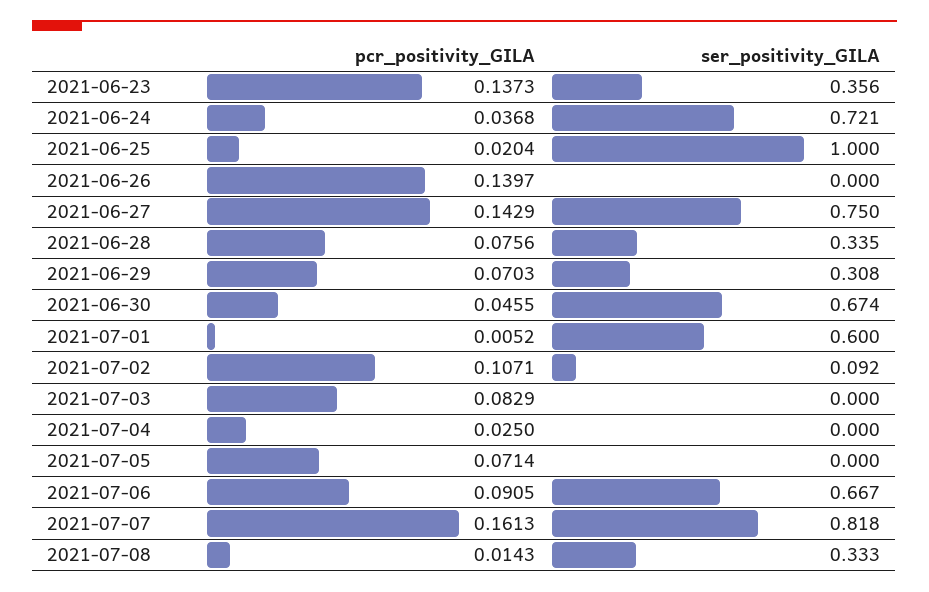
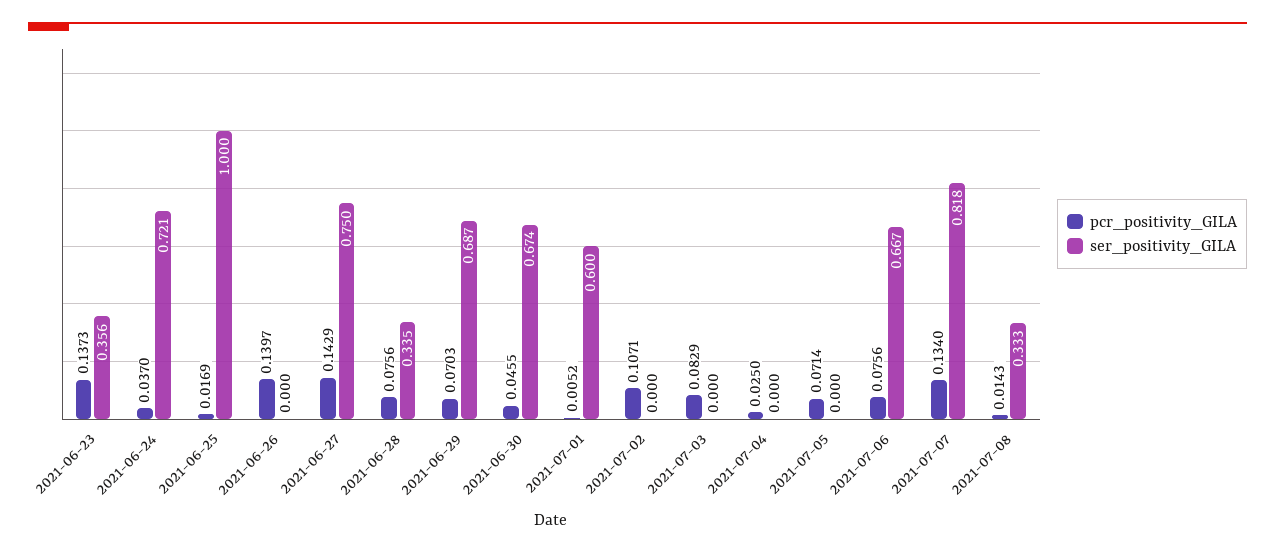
  {
    "pcr_positivity_GILA": {
      "2021-06-23": 0.1373,
-     "2021-06-24": 0.0368,
+     "2021-06-24": 0.037,
-     "2021-06-25": 0.0204,
+     "2021-06-25": 0.0169,
      "2021-06-26": 0.1397,
      "2021-06-27": 0.1429,
      "2021-06-28": 0.0756,
      "2021-06-29": 0.0703,
      "2021-06-30": 0.0455,
      "2021-07-01": 0.0052,
      "2021-07-02": 0.1071,
      "2021-07-03": 0.0829,
      "2021-07-04": 0.025,
      "2021-07-05": 0.0714,
-     "2021-07-06": 0.0905,
+     "2021-07-06": 0.0756,
-     "2021-07-07": 0.1613,
+     "2021-07-07": 0.134,
      "2021-07-08": 0.0143
    },
    "ser_positivity_GILA": {
      "2021-06-23": 0.356,
      "2021-06-24": 0.721,
      "2021-06-25": 1,
      "2021-06-26": 0,
      "2021-06-27": 0.75,
      "2021-06-28": 0.335,
-     "2021-06-29": 0.308,
+     "2021-06-29": 0.687,
      "2021-06-30": 0.674,
      "2021-07-01": 0.6,
-     "2021-07-02": 0.092,
+     "2021-07-02": 0,
      "2021-07-03": 0,
      "2021-07-04": 0,
      "2021-07-05": 0,
      "2021-07-06": 0.667,
      "2021-07-07": 0.818,
      "2021-07-08": 0.333
    }
  }

